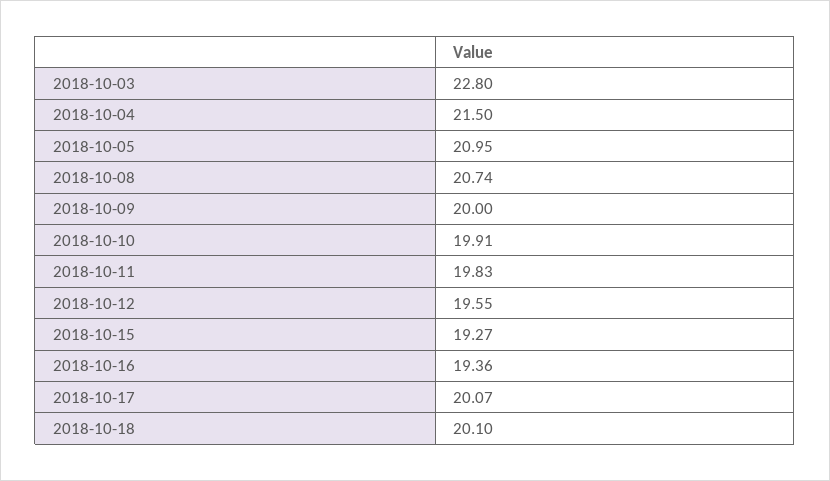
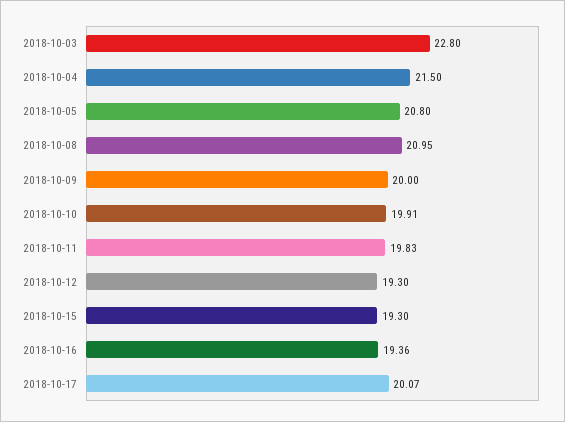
  {
    "2018-10-03": 22.8,
    "2018-10-04": 21.5,
-   "2018-10-05": 20.95,
+   "2018-10-05": 20.8,
-   "2018-10-08": 20.74,
+   "2018-10-08": 20.95,
    "2018-10-09": 20,
    "2018-10-10": 19.91,
    "2018-10-11": 19.83,
-   "2018-10-12": 19.55,
+   "2018-10-12": 19.3,
-   "2018-10-15": 19.27,
+   "2018-10-15": 19.3,
    "2018-10-16": 19.36,
-   "2018-10-17": 20.07,
+   "2018-10-17": 20.07
-   "2018-10-18": 20.1
  }

